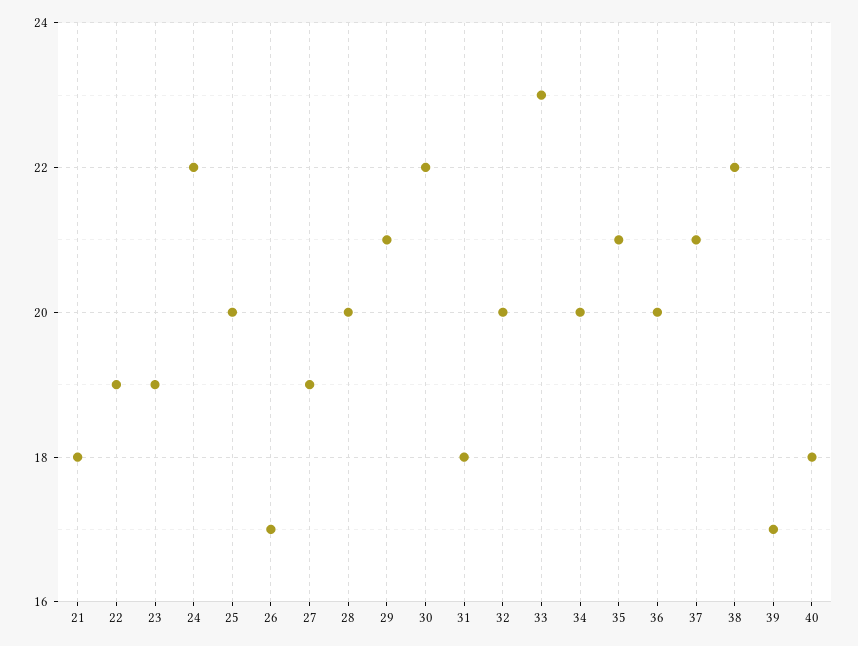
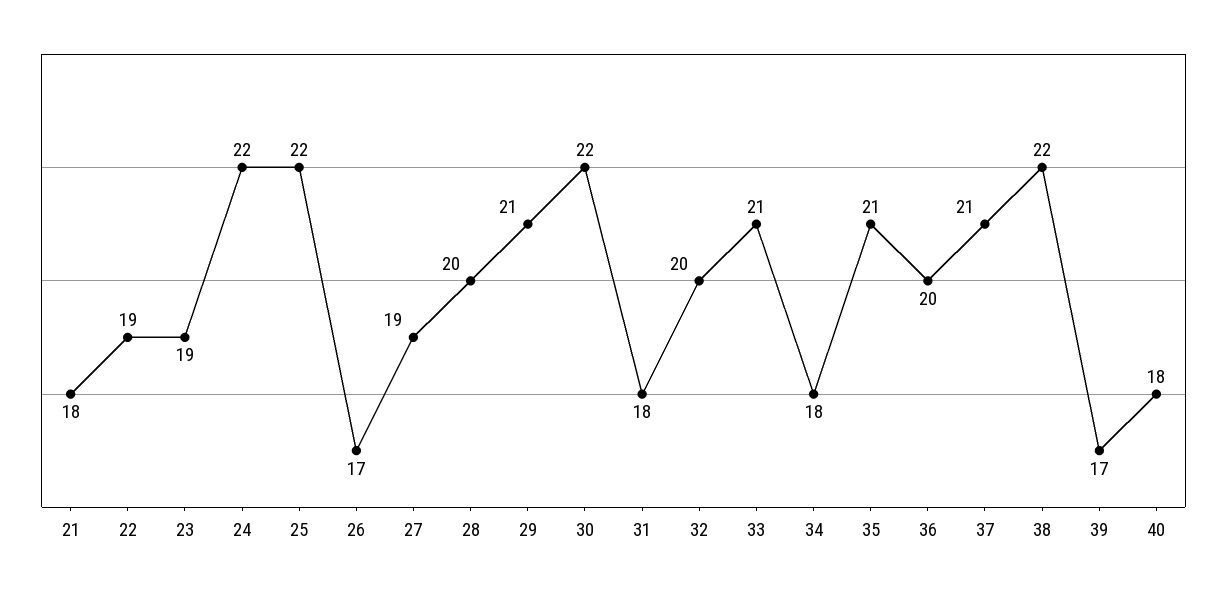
  {
    "21": 18,
    "22": 19,
    "23": 19,
    "24": 22,
-   "25": 20,
+   "25": 22,
    "26": 17,
    "27": 19,
    "28": 20,
    "29": 21,
    "30": 22,
    "31": 18,
    "32": 20,
-   "33": 23,
+   "33": 21,
-   "34": 20,
+   "34": 18,
    "35": 21,
    "36": 20,
    "37": 21,
    "38": 22,
    "39": 17,
    "40": 18
  }

